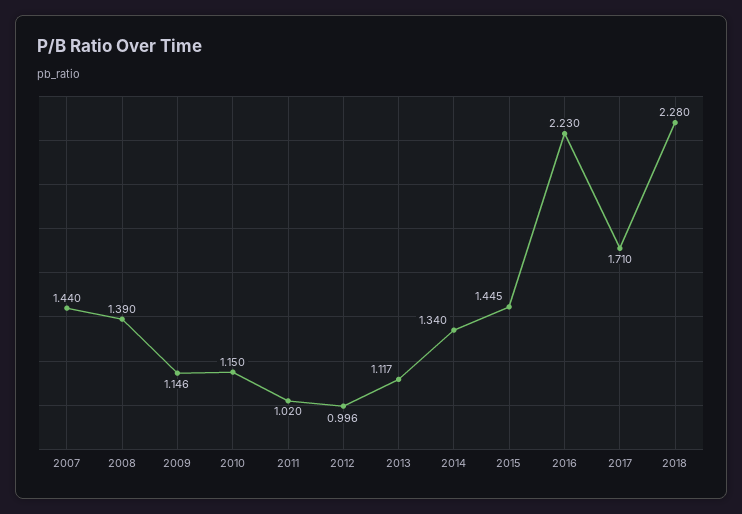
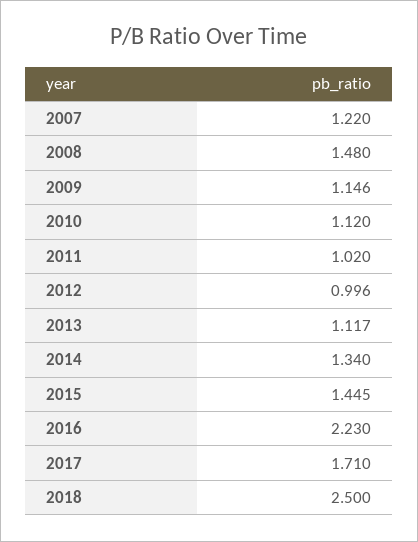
  {
-   "2007": 1.44,
+   "2007": 1.22,
-   "2008": 1.39,
+   "2008": 1.48,
    "2009": 1.146,
-   "2010": 1.15,
+   "2010": 1.12,
    "2011": 1.02,
    "2012": 0.996,
    "2013": 1.117,
    "2014": 1.34,
    "2015": 1.445,
    "2016": 2.23,
    "2017": 1.71,
-   "2018": 2.28
+   "2018": 2.5
  }

